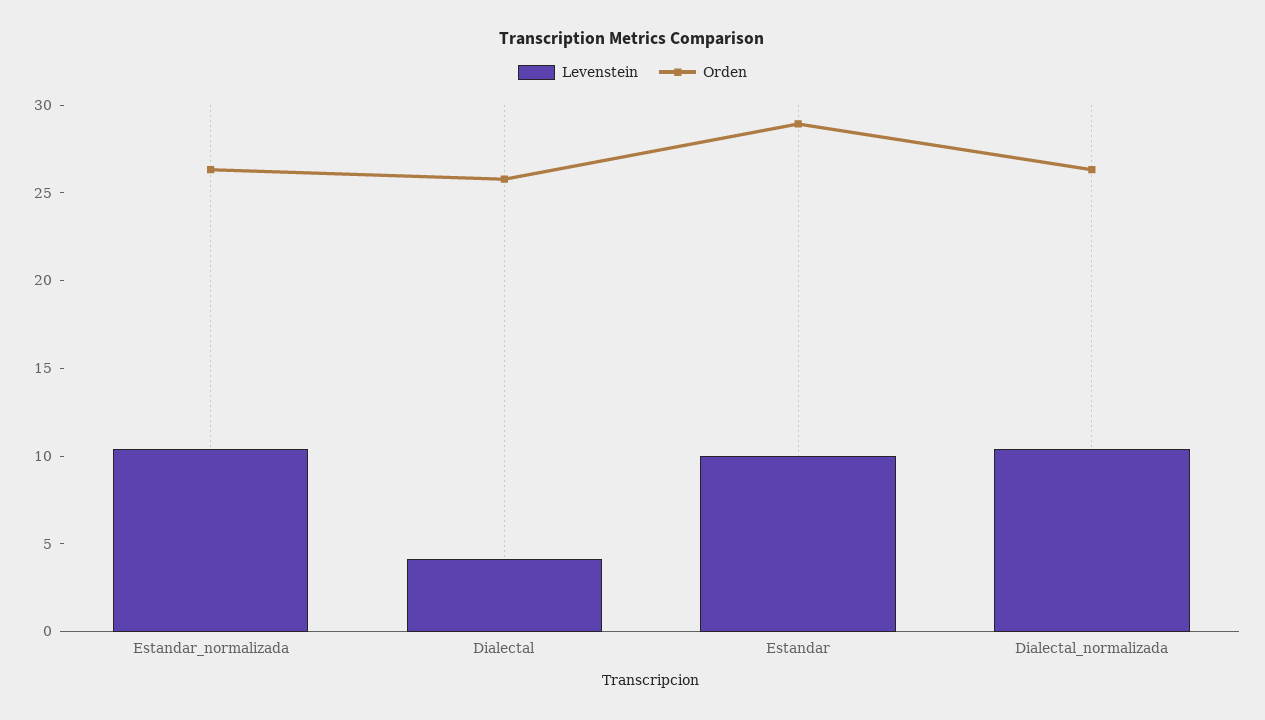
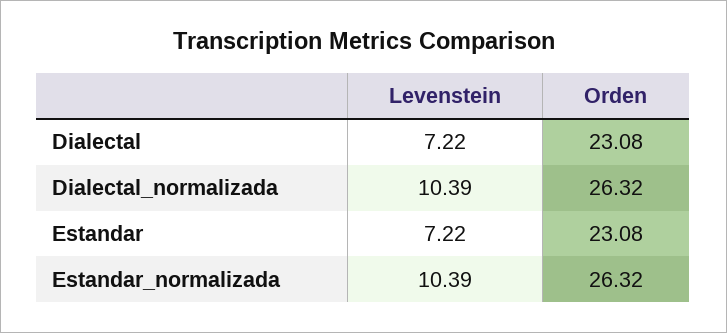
  {
    "Levenstein": {
      "Estandar_normalizada": 10.39,
-     "Dialectal": 4,
+     "Dialectal": 7.22,
-     "Estandar": 10,
+     "Estandar": 7.22,
      "Dialectal_normalizada": 10.39
    },
    "Orden": {
      "Estandar_normalizada": 26.32,
-     "Dialectal": 26,
+     "Dialectal": 23.08,
-     "Estandar": 29,
+     "Estandar": 23.08,
      "Dialectal_normalizada": 26.32
    }
  }

